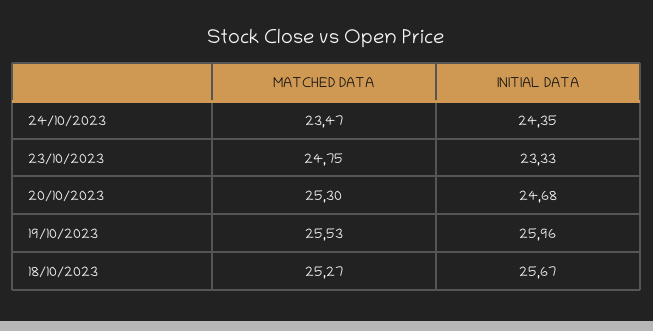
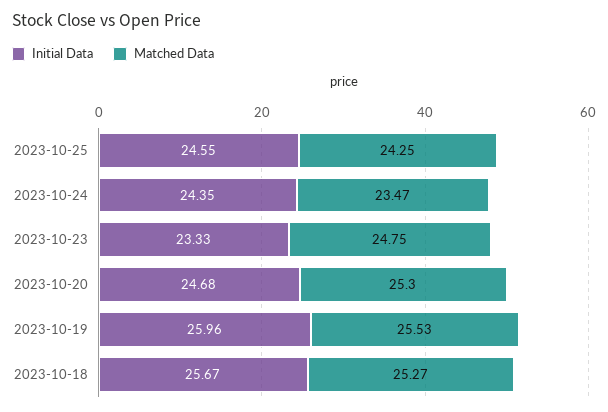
  {
    "MATCHED DATA": {
      "24/10/2023": 23.47,
      "23/10/2023": 24.75,
      "20/10/2023": 25.3,
      "19/10/2023": 25.53,
-     "18/10/2023": 25.27
+     "18/10/2023": 25.27,
+     "2023-10-25": 24.25
    },
    "INITIAL DATA": {
      "24/10/2023": 24.35,
      "23/10/2023": 23.33,
      "20/10/2023": 24.68,
      "19/10/2023": 25.96,
-     "18/10/2023": 25.67
+     "18/10/2023": 25.67,
+     "2023-10-25": 24.55
    }
  }

